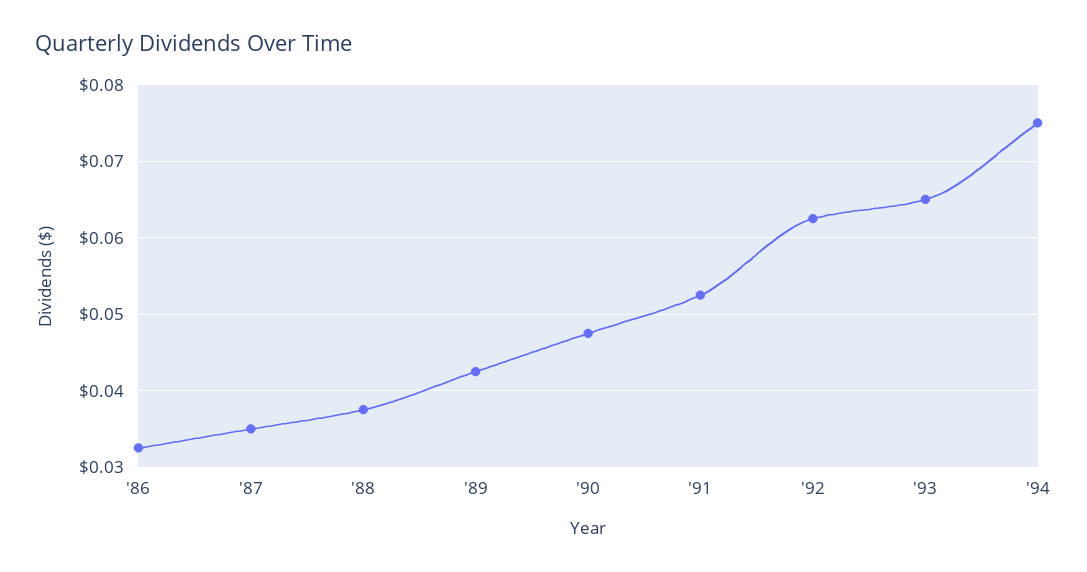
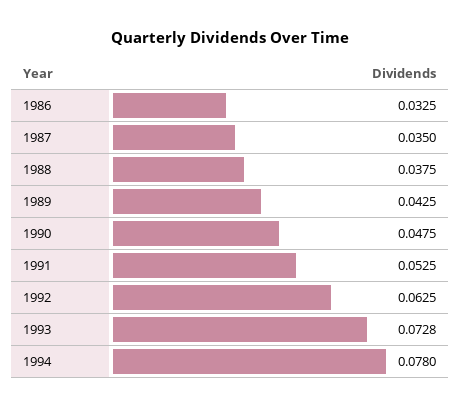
  {
    "'86": 0.0325,
    "'87": 0.035,
    "'88": 0.0375,
    "'89": 0.0425,
    "'90": 0.0475,
    "'91": 0.0525,
    "'92": 0.0625,
-   "'93": 0.065,
+   "'93": 0.0728,
-   "'94": 0.075
+   "'94": 0.078
  }

